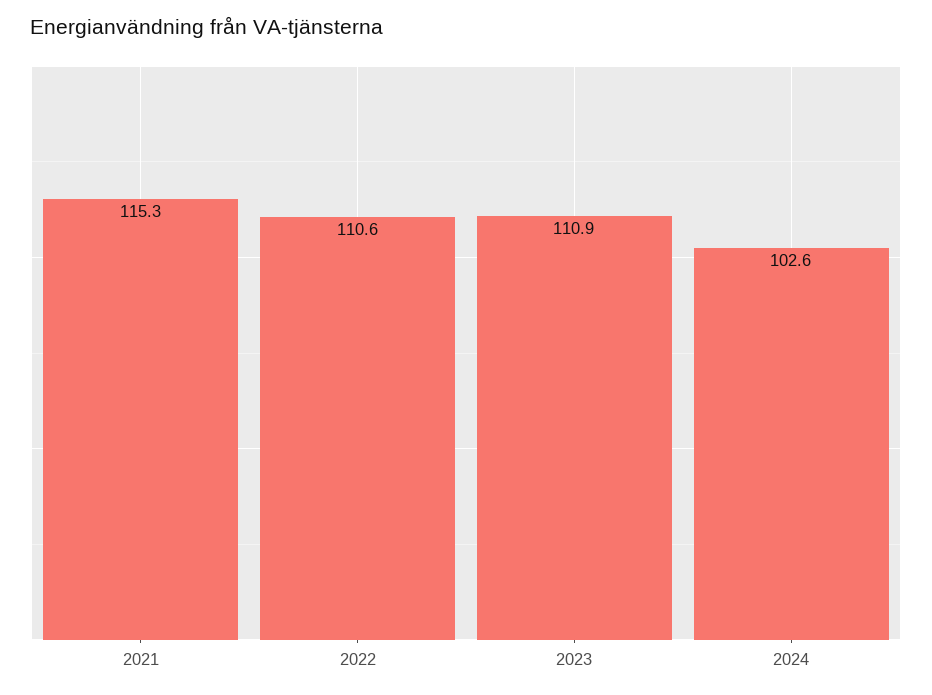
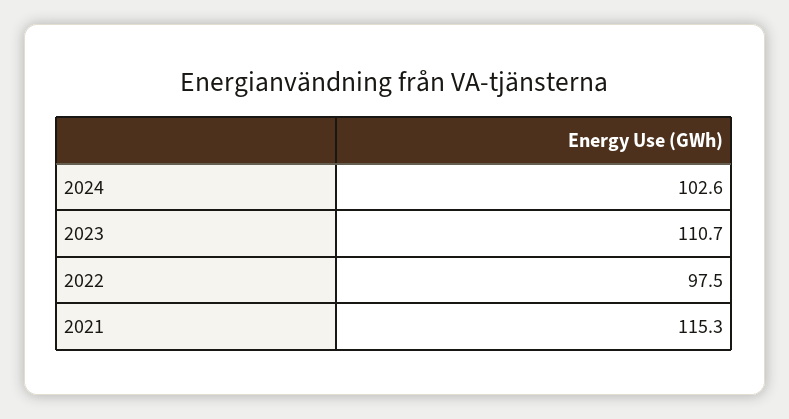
  {
    "2021": 115.3,
-   "2022": 110.6,
+   "2022": 97.5,
-   "2023": 110.9,
+   "2023": 110.7,
    "2024": 102.6
  }

